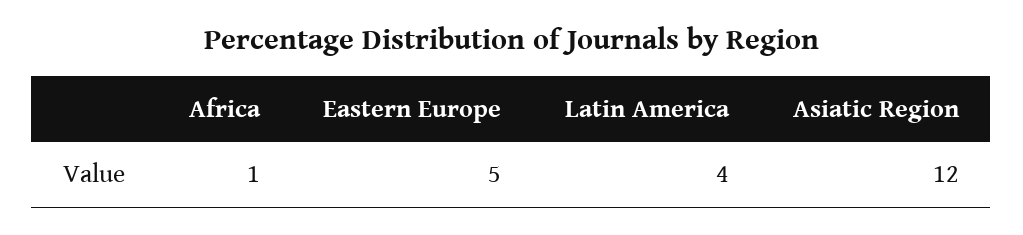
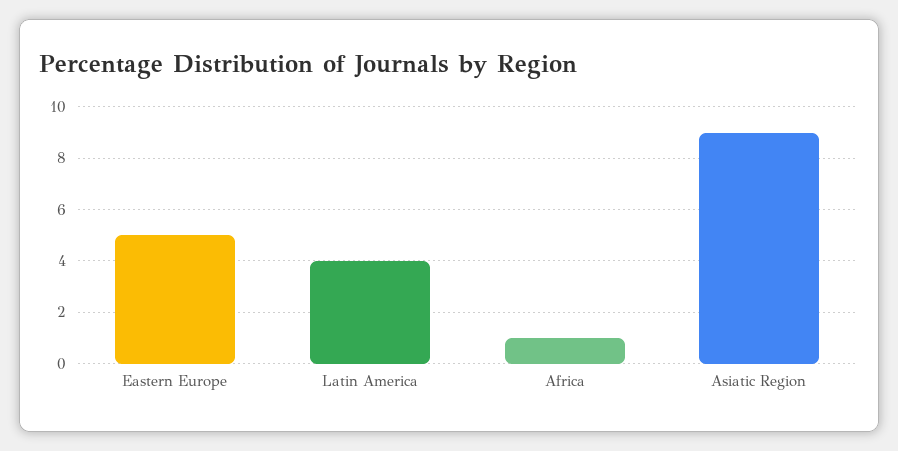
  {
    "Africa": 1,
    "Eastern Europe": 5,
    "Latin America": 4,
-   "Asiatic Region": 12
+   "Asiatic Region": 9
  }

